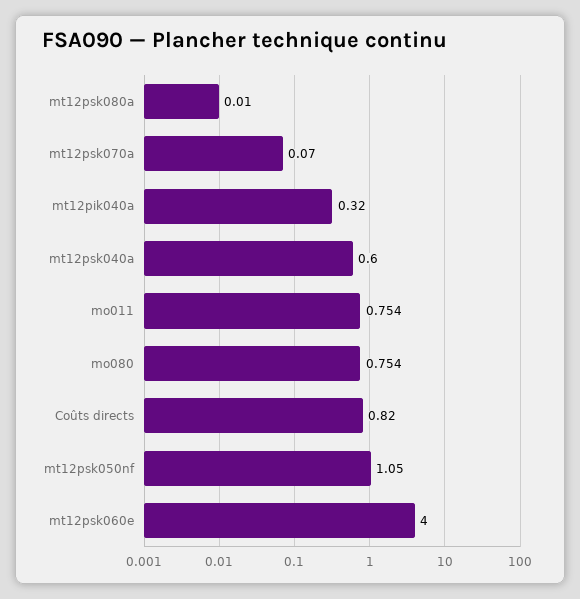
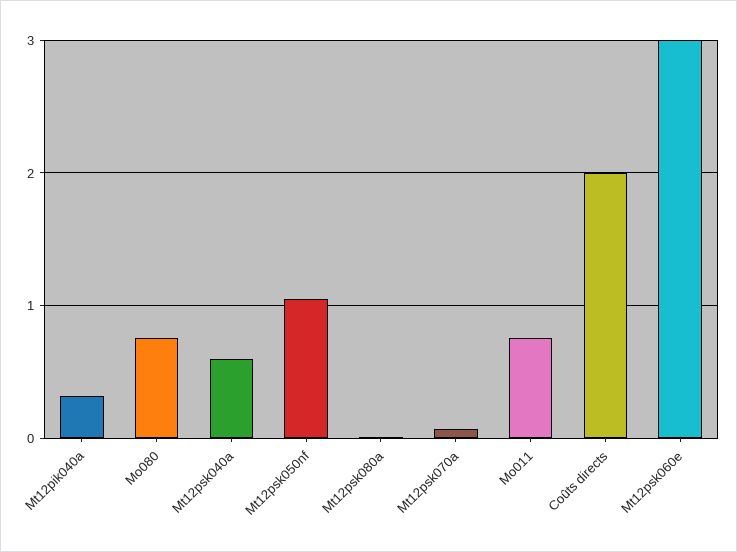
  {
    "mt12psk080a": 0.01,
    "mt12psk070a": 0.07,
    "mt12pik040a": 0.32,
    "mt12psk040a": 0.6,
    "mo011": 0.754,
    "mo080": 0.754,
-   "Coûts directs": 0.82,
+   "Coûts directs": 2,
    "mt12psk050nf": 1.05,
-   "mt12psk060e": 4
+   "mt12psk060e": 3
  }

